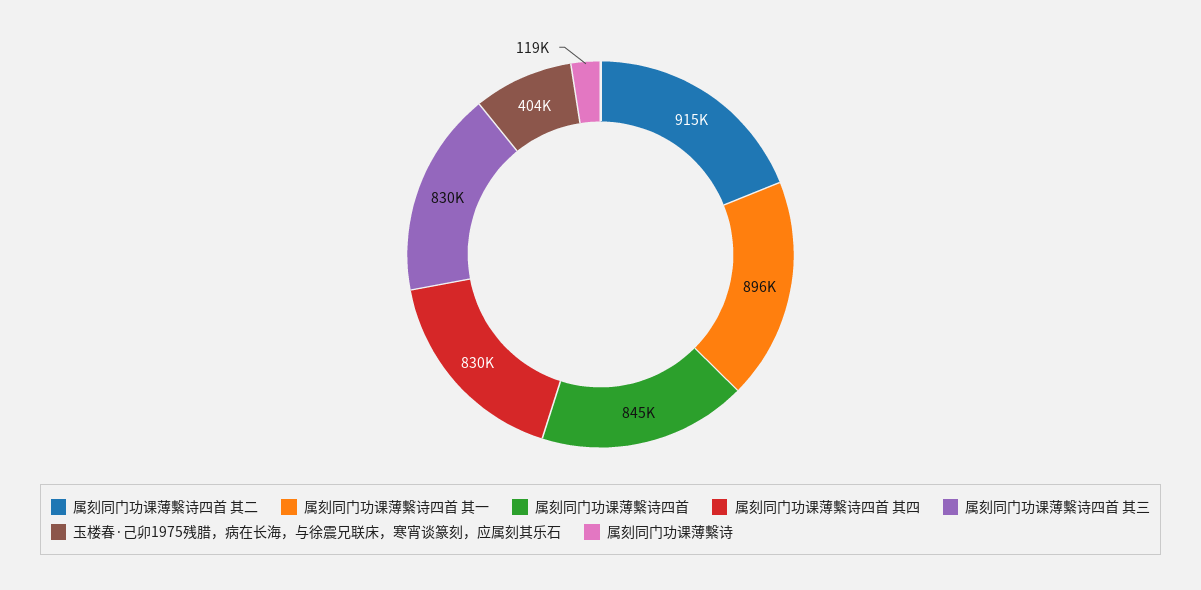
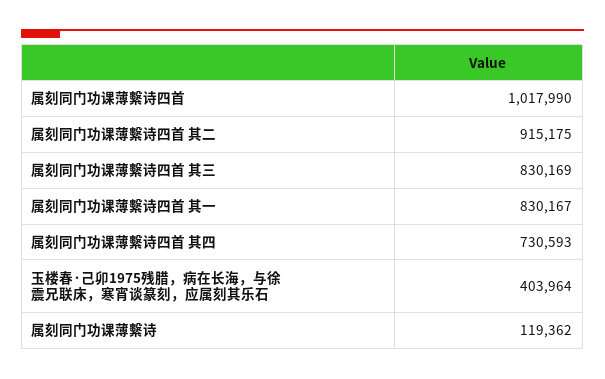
  {
    "属刻同门功课薄繫诗四首 其二": 915175,
-   "属刻同门功课薄繫诗四首 其一": 896000,
+   "属刻同门功课薄繫诗四首 其一": 830167,
-   "属刻同门功课薄繫诗四首": 845000,
+   "属刻同门功课薄繫诗四首": 1017990,
-   "属刻同门功课薄繫诗四首 其四": 830000,
+   "属刻同门功课薄繫诗四首 其四": 730593,
    "属刻同门功课薄繫诗四首 其三": 830169,
    "玉楼春·己卯1975残腊，病在长海，与徐震兄联床，寒宵谈篆刻，应属刻其乐石": 403964,
    "属刻同门功课薄繫诗": 119362
  }

